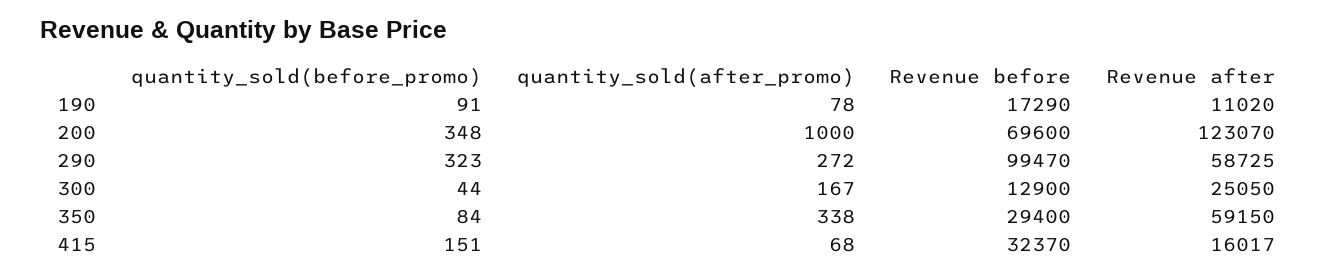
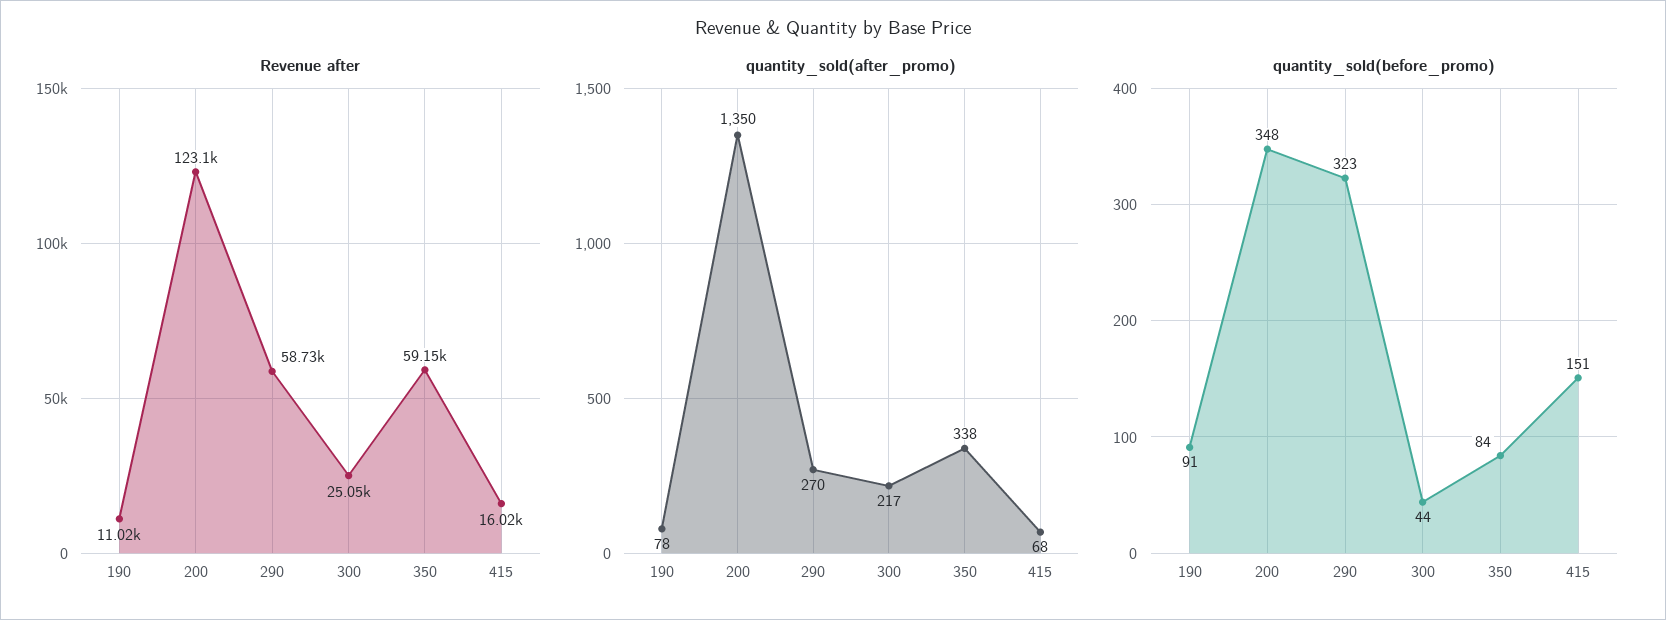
  {
    "quantity_sold(before_promo)": {
      "190": 91,
      "200": 348,
      "290": 323,
      "300": 44,
      "350": 84,
      "415": 151
    },
    "quantity_sold(after_promo)": {
      "190": 78,
-     "200": 1000,
+     "200": 1350,
-     "290": 272,
+     "290": 270,
-     "300": 167,
+     "300": 217,
      "350": 338,
      "415": 68
    },
-   "Revenue before": {
-     "190": 17290,
-     "200": 69600,
-     "290": 99470,
-     "300": 12900,
-     "350": 29400,
-     "415": 32370
-   },
    "Revenue after": {
      "190": 11020,
      "200": 123070,
      "290": 58725,
      "300": 25050,
      "350": 59150,
      "415": 16017
    }
  }

